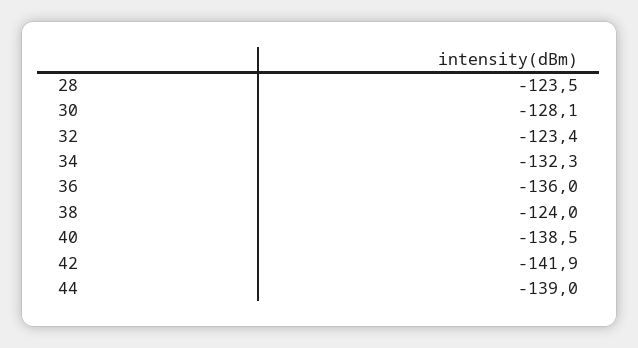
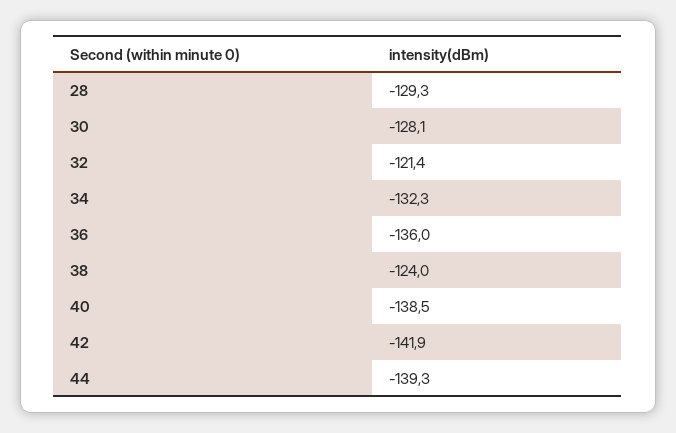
  {
-   "28": -123.5,
+   "28": -129.3,
    "30": -128.1,
-   "32": -123.4,
+   "32": -121.4,
    "34": -132.3,
    "36": -136,
    "38": -124,
    "40": -138.5,
    "42": -141.9,
-   "44": -139
+   "44": -139.3
  }

